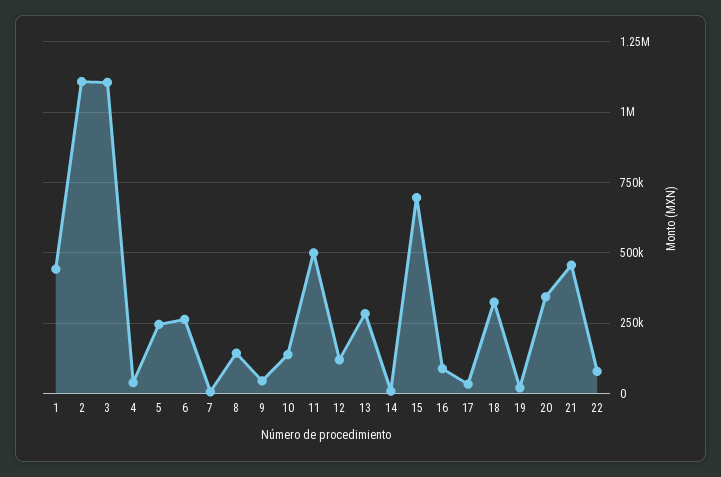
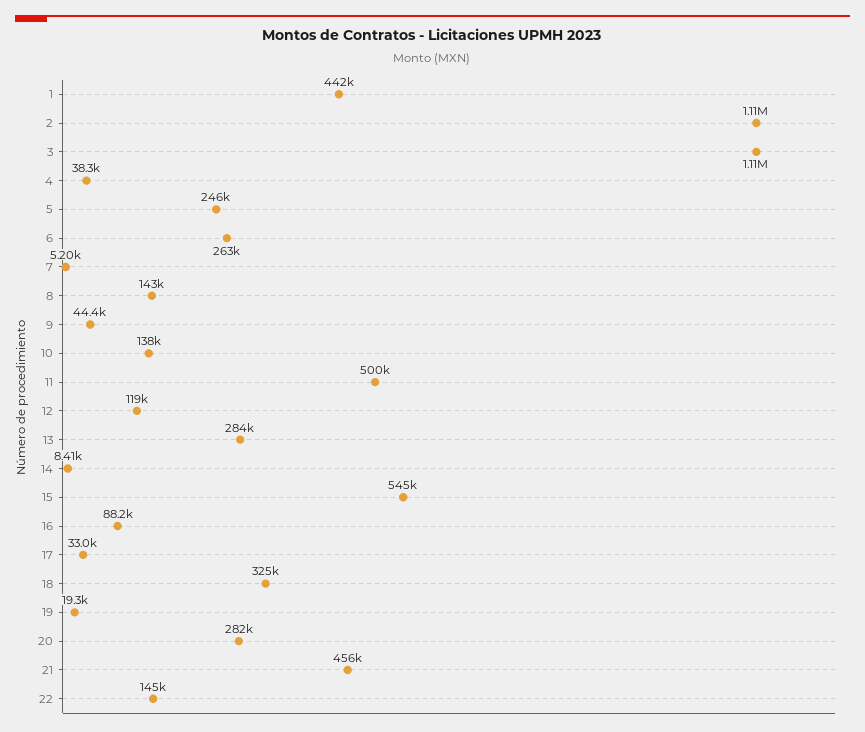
  {
    "1": 442000,
    "2": 1110000,
    "3": 1110000,
    "4": 38300,
    "5": 246000,
    "6": 263000,
    "7": 5200,
    "8": 143000,
    "9": 44400,
    "10": 138000,
    "11": 500000,
    "12": 119000,
    "13": 284000,
    "14": 8410,
-   "15": 700000,
+   "15": 545000,
    "16": 88200,
    "17": 33000,
    "18": 325000,
    "19": 19300,
-   "20": 350000,
+   "20": 282000,
    "21": 456000,
-   "22": 75000
+   "22": 145000
  }

